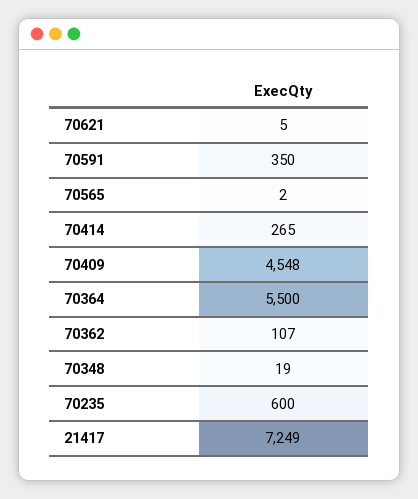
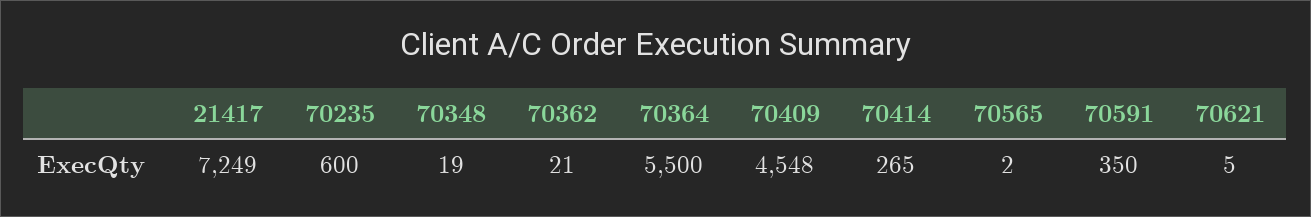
  {
    "70621": 5,
    "70591": 350,
    "70565": 2,
    "70414": 265,
    "70409": 4548,
    "70364": 5500,
-   "70362": 107,
+   "70362": 21,
    "70348": 19,
    "70235": 600,
    "21417": 7249
  }

